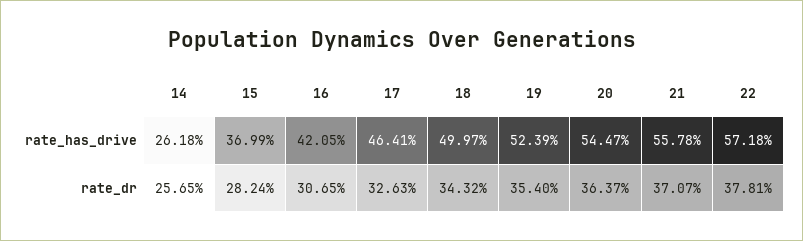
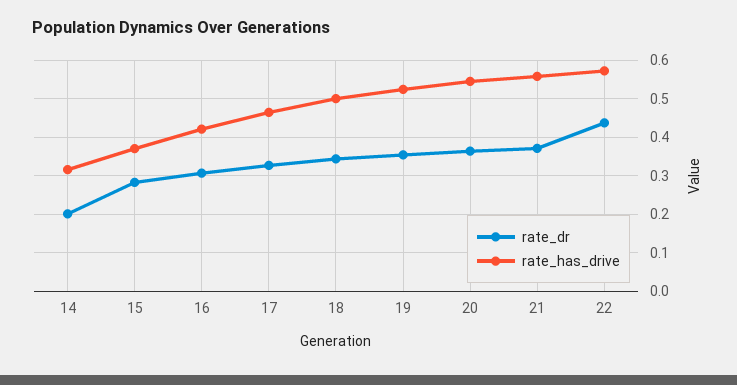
  {
    "rate_has_drive": {
-     "14": 0.2618,
+     "14": 0.32,
      "15": 0.3699,
      "16": 0.4205,
      "17": 0.4641,
      "18": 0.4997,
      "19": 0.5239,
      "20": 0.5447,
      "21": 0.5578,
      "22": 0.5718
    },
    "rate_dr": {
-     "14": 0.2565,
+     "14": 0.2,
      "15": 0.2824,
      "16": 0.3065,
      "17": 0.3263,
      "18": 0.3432,
      "19": 0.354,
      "20": 0.3637,
      "21": 0.3707,
-     "22": 0.3781
+     "22": 0.44
    }
  }

